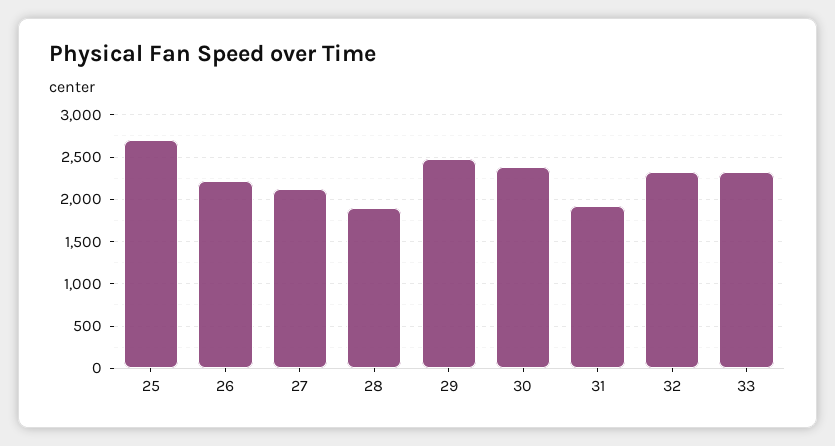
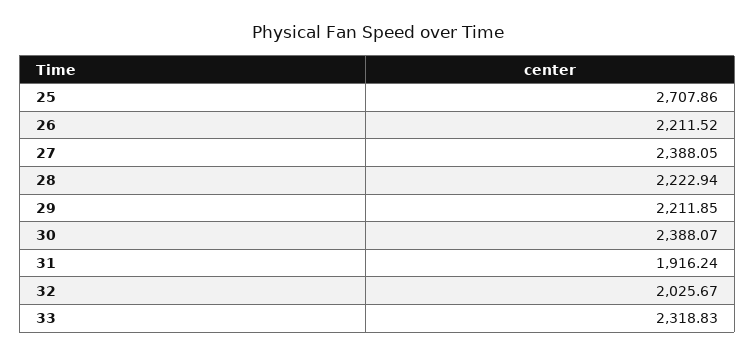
  {
    "25": 2707.86,
    "26": 2211.52,
-   "27": 2100,
+   "27": 2388.05,
-   "28": 1900,
+   "28": 2222.94,
-   "29": 2500,
+   "29": 2211.85,
    "30": 2388.07,
    "31": 1916.24,
-   "32": 2300,
+   "32": 2025.67,
    "33": 2318.83
  }

